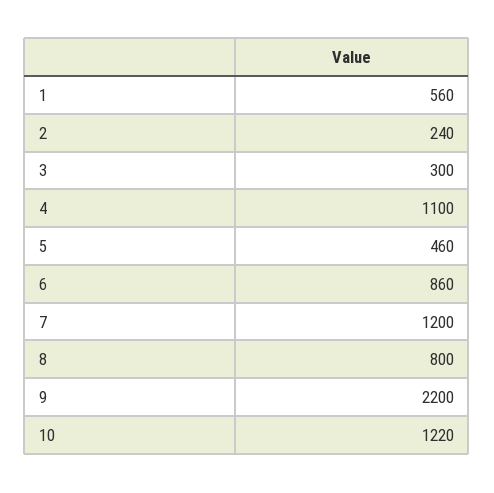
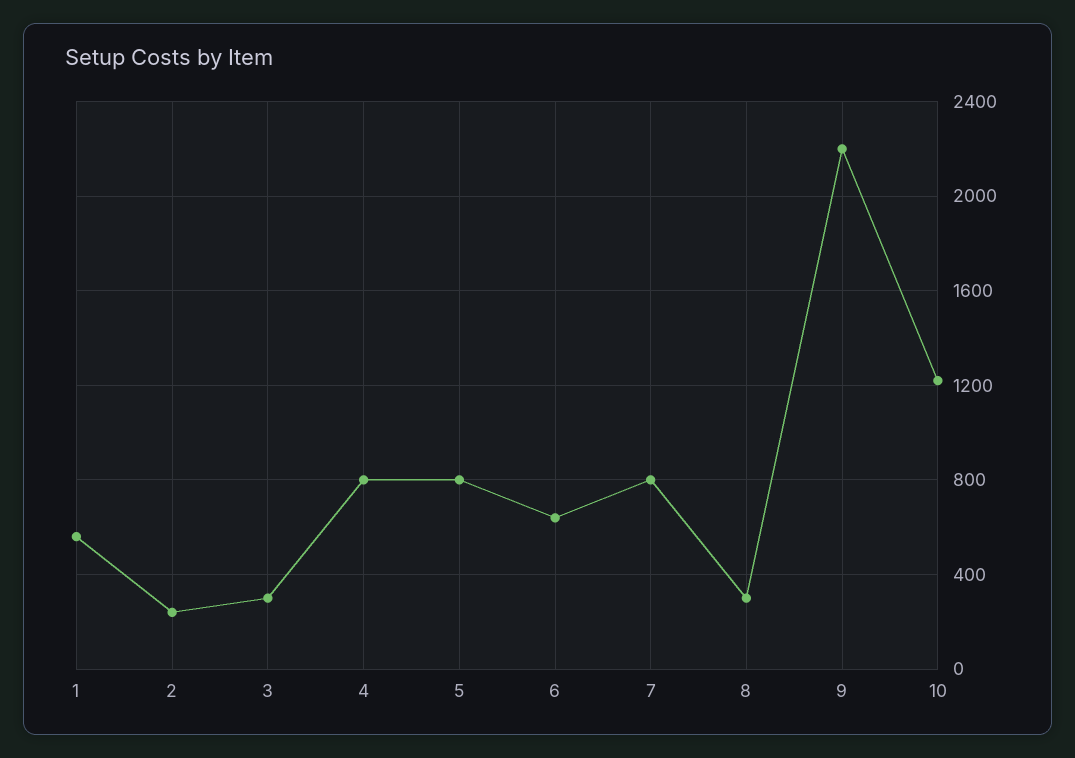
  {
    "1": 560,
    "2": 240,
    "3": 300,
-   "4": 1100,
+   "4": 800,
-   "5": 460,
+   "5": 800,
-   "6": 860,
+   "6": 650,
-   "7": 1200,
+   "7": 800,
-   "8": 800,
+   "8": 300,
    "9": 2200,
    "10": 1220
  }

